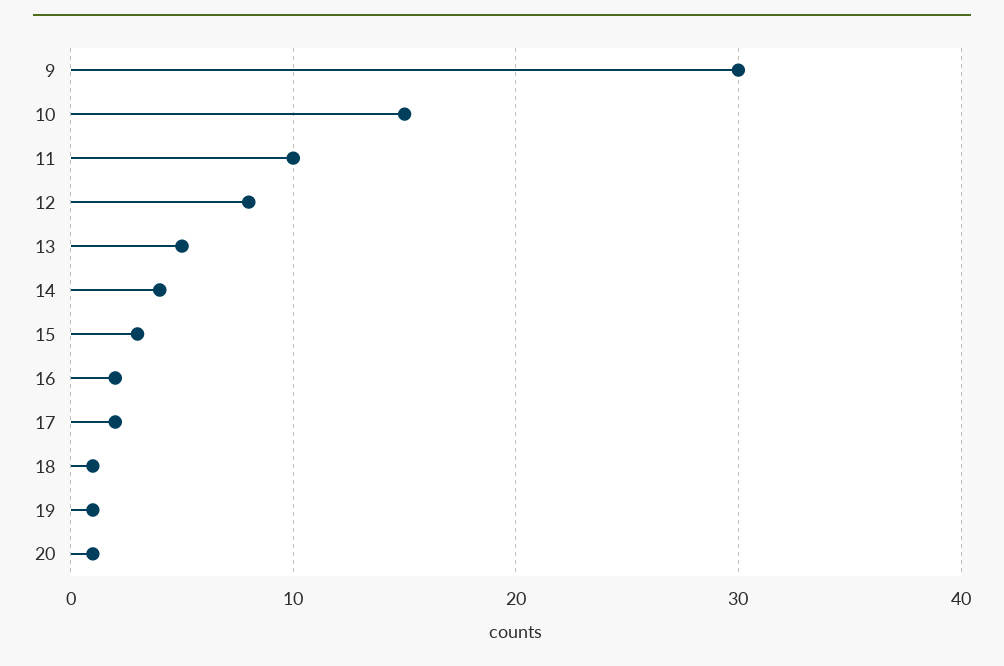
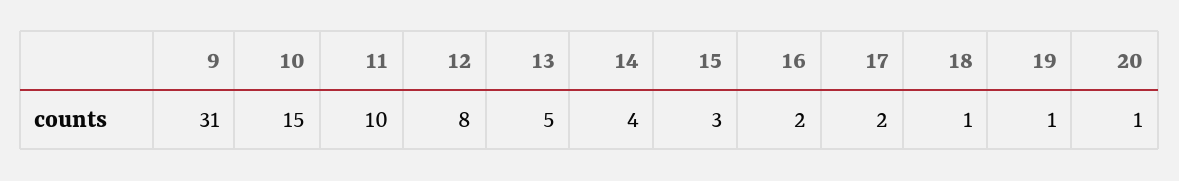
  {
-   "9": 30,
+   "9": 31,
    "10": 15,
    "11": 10,
    "12": 8,
    "13": 5,
    "14": 4,
    "15": 3,
    "16": 2,
    "17": 2,
    "18": 1,
    "19": 1,
    "20": 1
  }

